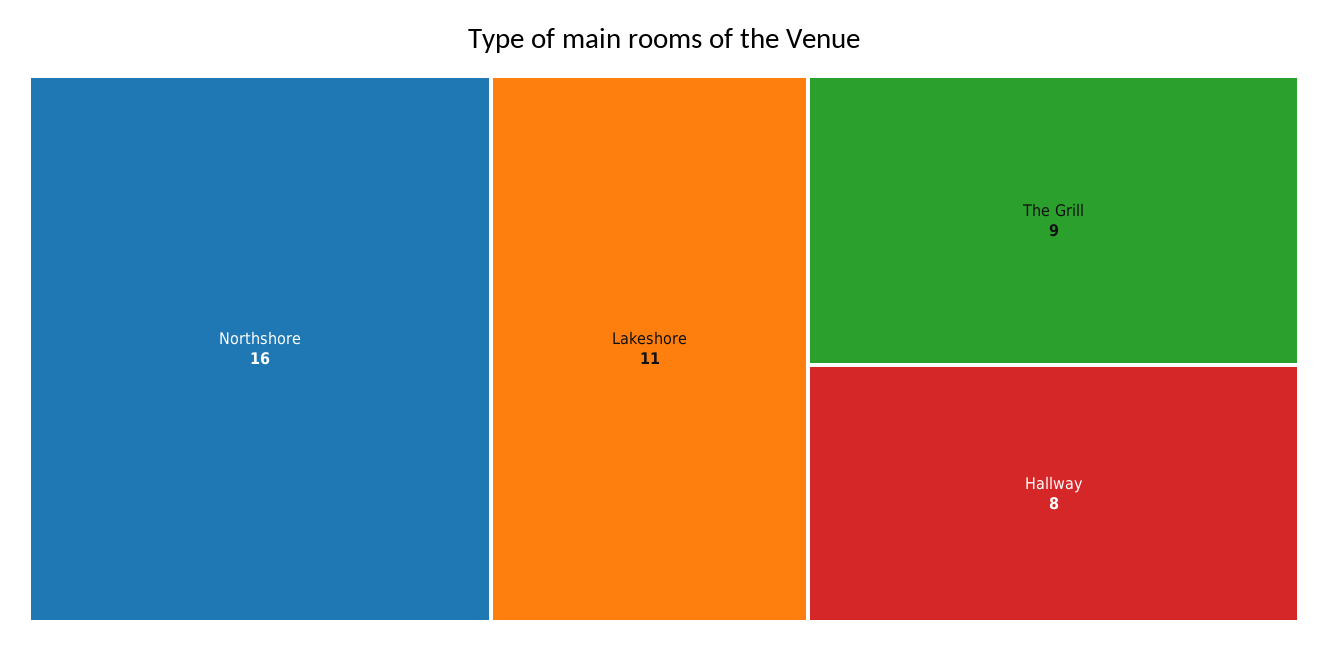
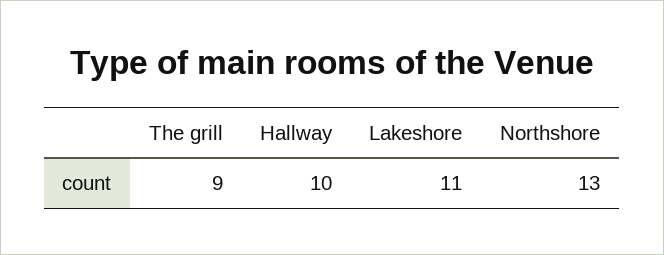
  {
-   "Northshore": 16,
+   "Northshore": 13,
    "Lakeshore": 11,
    "The Grill": 9,
-   "Hallway": 8
+   "Hallway": 10
  }

